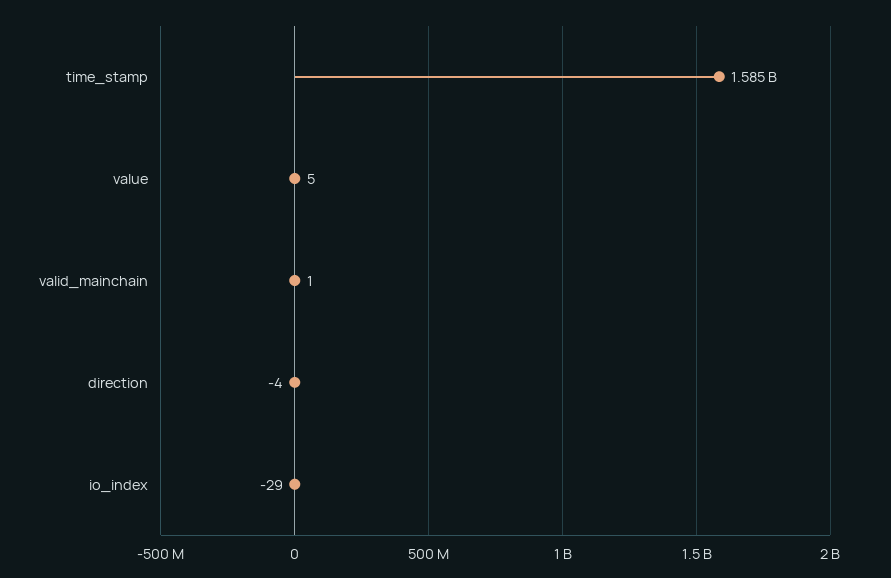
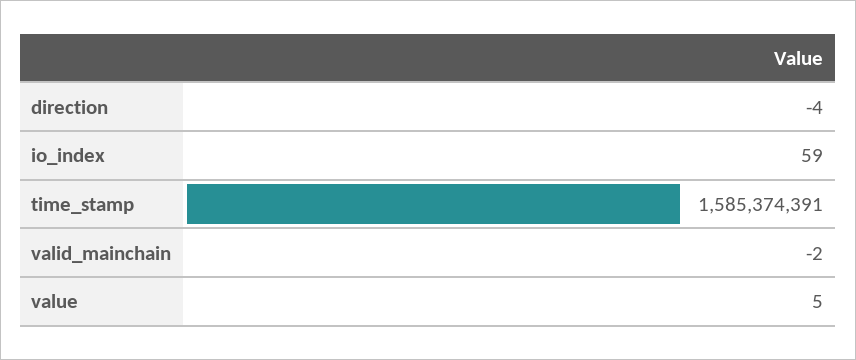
  {
    "time_stamp": 1585374391,
    "value": 5,
-   "valid_mainchain": 1,
+   "valid_mainchain": -2,
    "direction": -4,
-   "io_index": -29
+   "io_index": 59
  }

